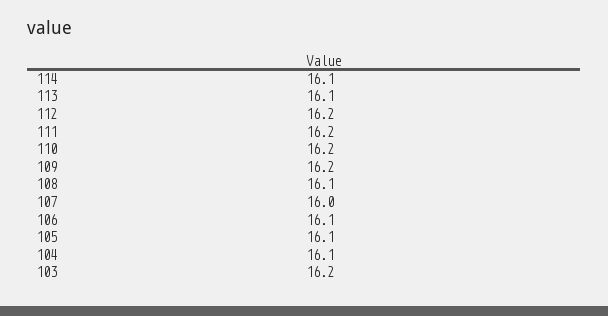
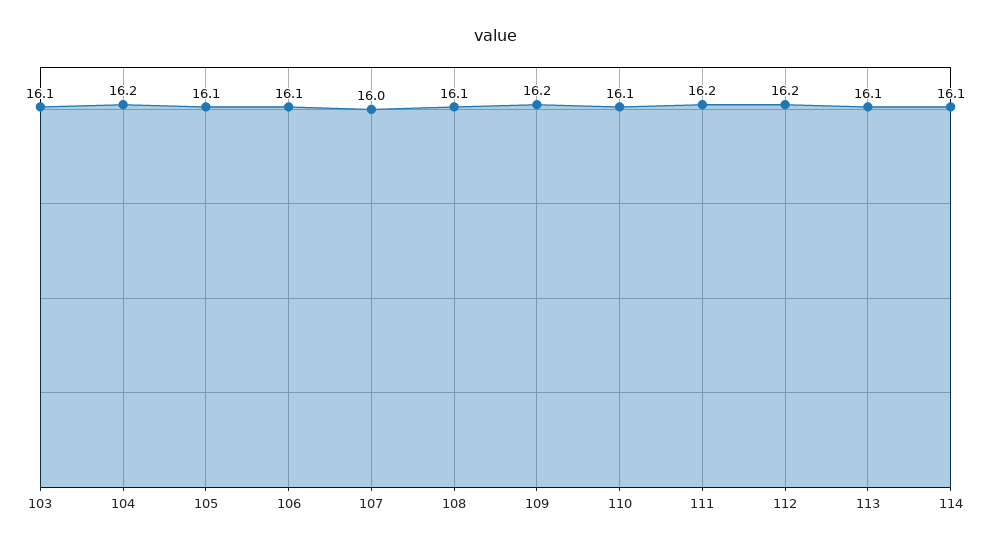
  {
    "114": 16.1,
    "113": 16.1,
    "112": 16.2,
    "111": 16.2,
-   "110": 16.2,
+   "110": 16.1,
    "109": 16.2,
    "108": 16.1,
    "107": 16,
    "106": 16.1,
    "105": 16.1,
-   "104": 16.1,
+   "104": 16.2,
-   "103": 16.2
+   "103": 16.1
  }

